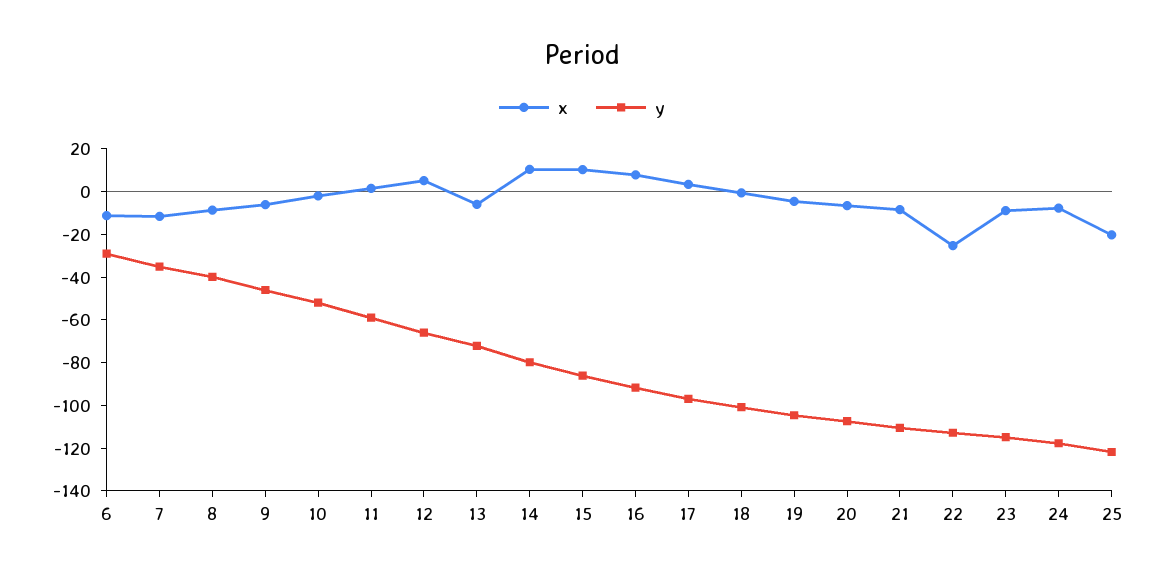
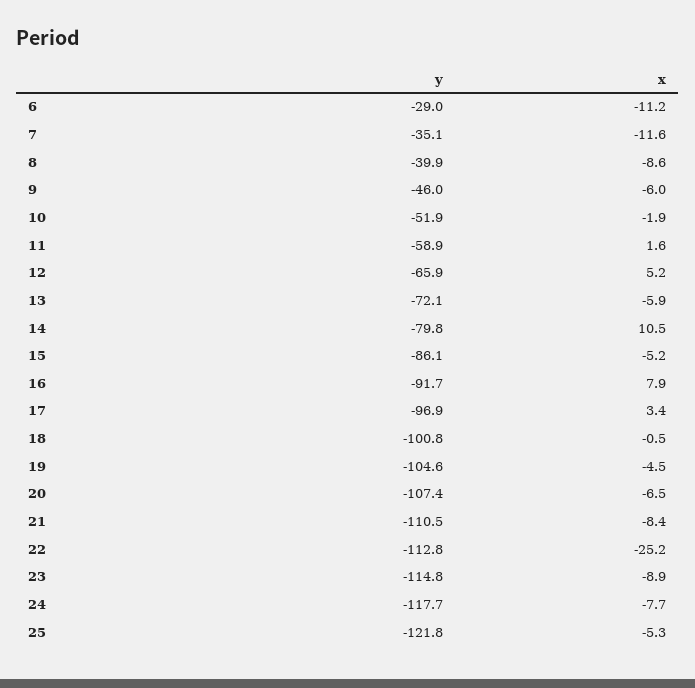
  {
    "x": {
      "6": -11.2,
      "7": -11.6,
      "8": -8.6,
      "9": -6,
      "10": -1.9,
      "11": 1.6,
      "12": 5.2,
      "13": -5.9,
      "14": 10.5,
-     "15": 10,
+     "15": -5.2,
      "16": 7.9,
      "17": 3.4,
      "18": -0.5,
      "19": -4.5,
      "20": -6.5,
      "21": -8.4,
      "22": -25.2,
      "23": -8.9,
      "24": -7.7,
-     "25": -20
+     "25": -5.3
    },
    "y": {
      "6": -29,
      "7": -35.1,
      "8": -39.9,
      "9": -46,
      "10": -51.9,
      "11": -58.9,
      "12": -65.9,
      "13": -72.1,
      "14": -79.8,
      "15": -86.1,
      "16": -91.7,
      "17": -96.9,
      "18": -100.8,
      "19": -104.6,
      "20": -107.4,
      "21": -110.5,
      "22": -112.8,
      "23": -114.8,
      "24": -117.7,
      "25": -121.8
    }
  }

